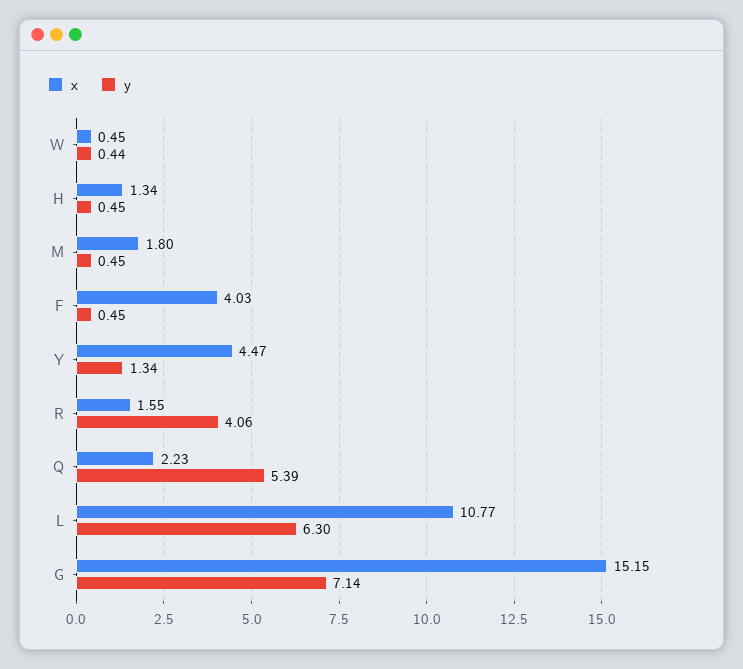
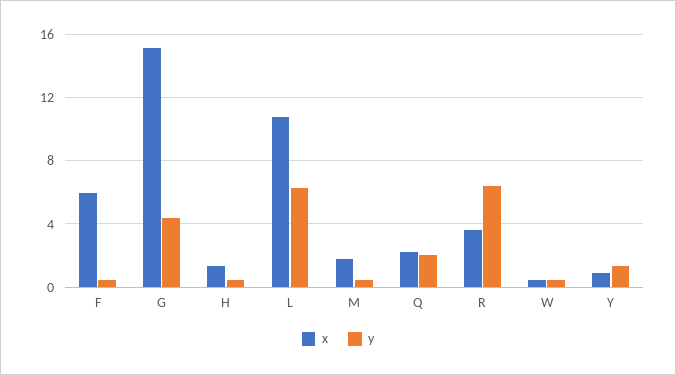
  {
    "x": {
      "W": 0.45,
      "H": 1.34,
      "M": 1.8,
-     "F": 4.03,
+     "F": 6,
-     "Y": 4.47,
+     "Y": 1,
-     "R": 1.55,
+     "R": 3.5,
      "Q": 2.23,
      "L": 10.77,
      "G": 15.15
    },
    "y": {
      "W": 0.44,
      "H": 0.45,
      "M": 0.45,
      "F": 0.45,
      "Y": 1.34,
-     "R": 4.06,
+     "R": 6.5,
-     "Q": 5.39,
+     "Q": 2,
      "L": 6.3,
-     "G": 7.14
+     "G": 4.5
    }
  }

